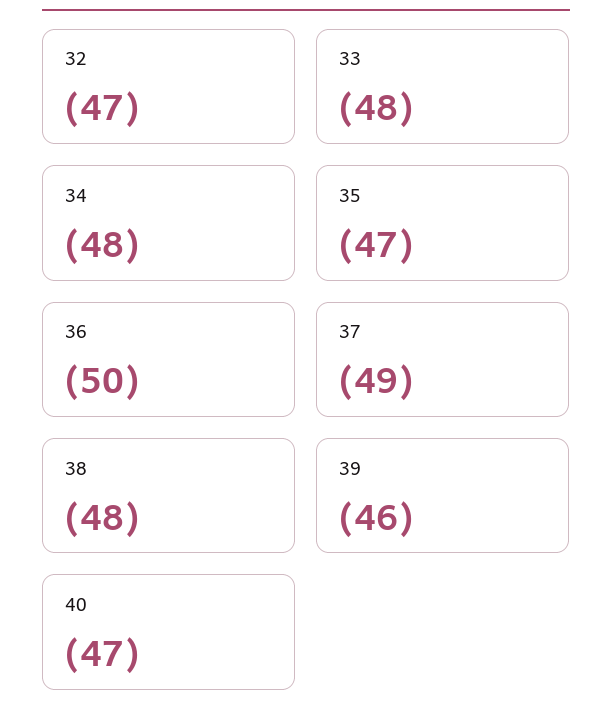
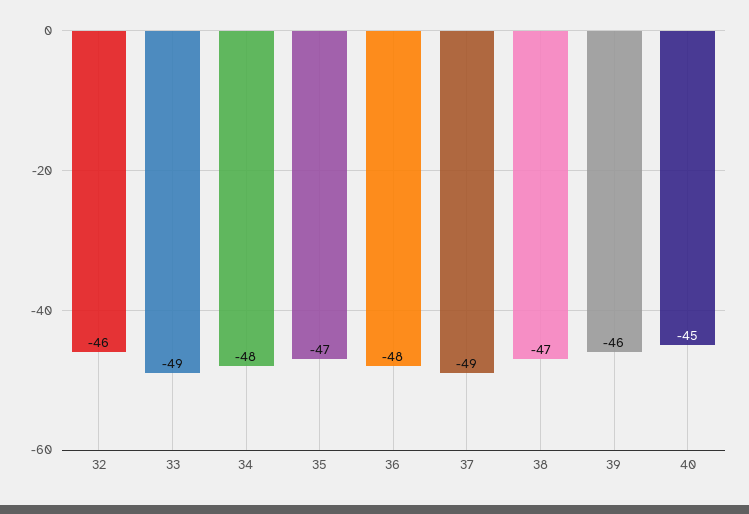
  {
-   "32": -47,
+   "32": -46,
-   "33": -48,
+   "33": -49,
    "34": -48,
    "35": -47,
-   "36": -50,
+   "36": -48,
    "37": -49,
-   "38": -48,
+   "38": -47,
    "39": -46,
-   "40": -47
+   "40": -45
  }

